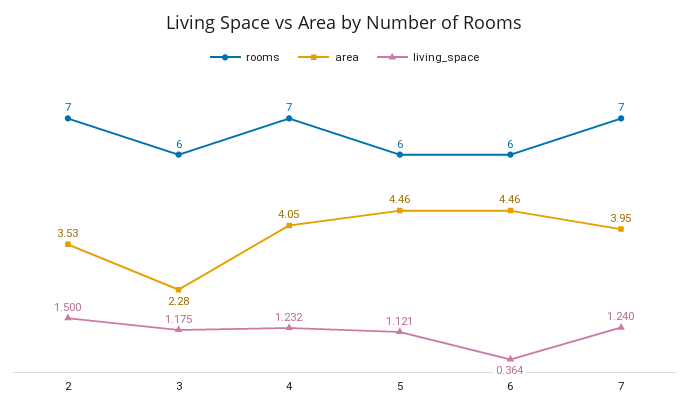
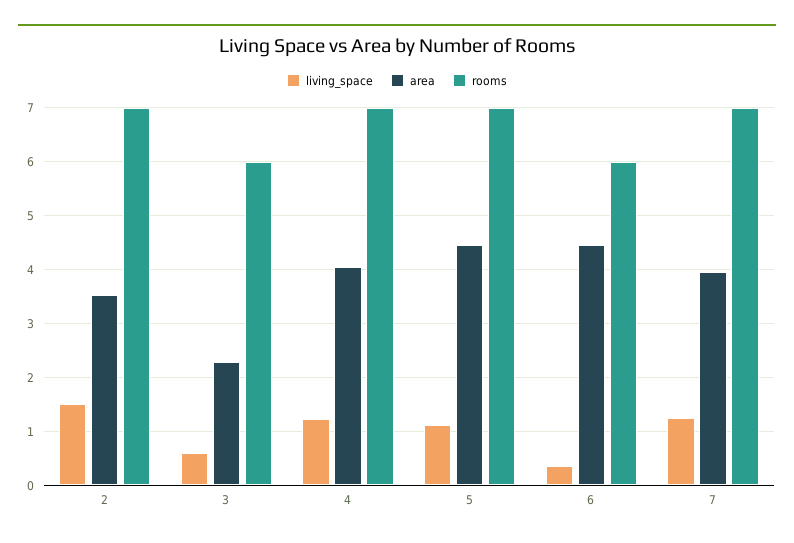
  {
    "rooms": {
      "2": 7,
      "3": 6,
      "4": 7,
-     "5": 6,
+     "5": 7,
      "6": 6,
      "7": 7
    },
    "area": {
      "2": 3.53,
      "3": 2.28,
      "4": 4.05,
      "5": 4.46,
      "6": 4.46,
      "7": 3.95
    },
    "living_space": {
      "2": 1.5,
-     "3": 1.175,
+     "3": 0.6,
      "4": 1.232,
      "5": 1.121,
      "6": 0.364,
      "7": 1.24
    }
  }

